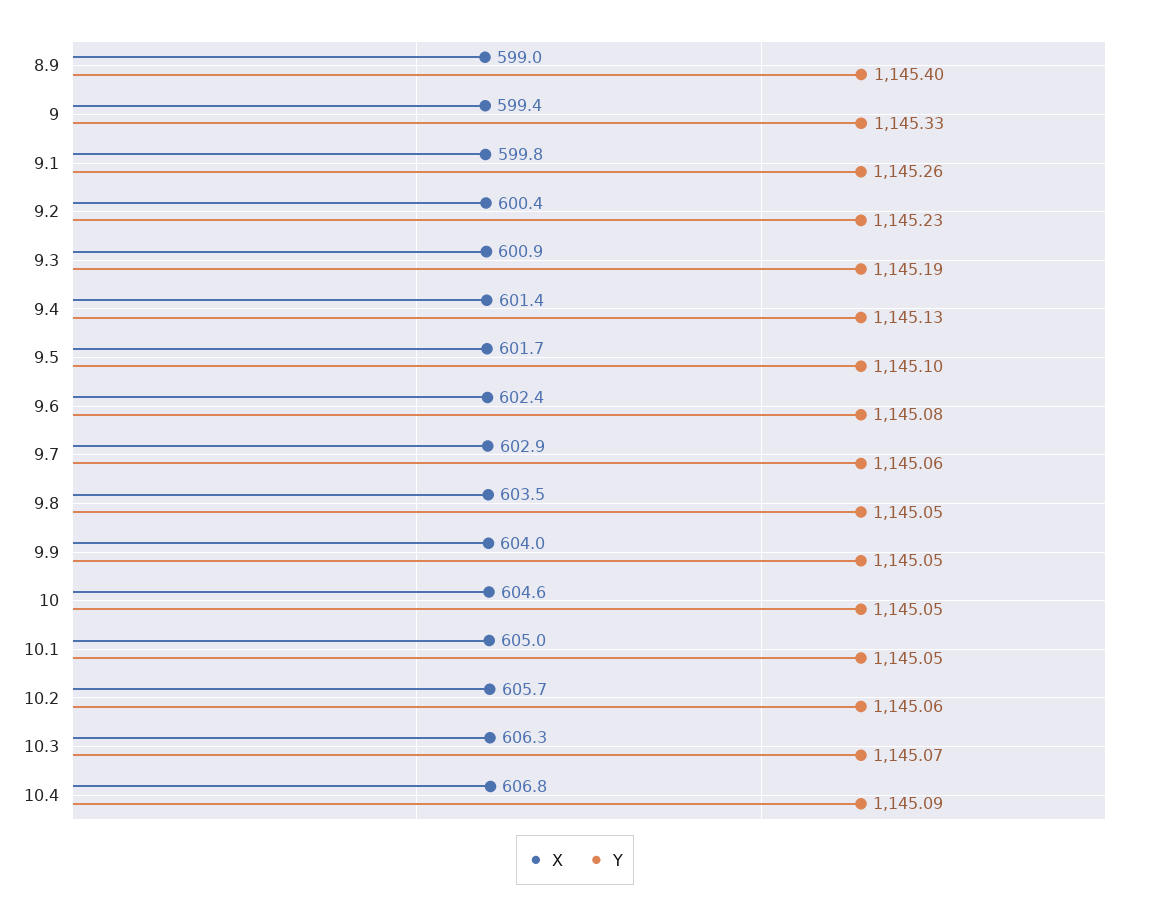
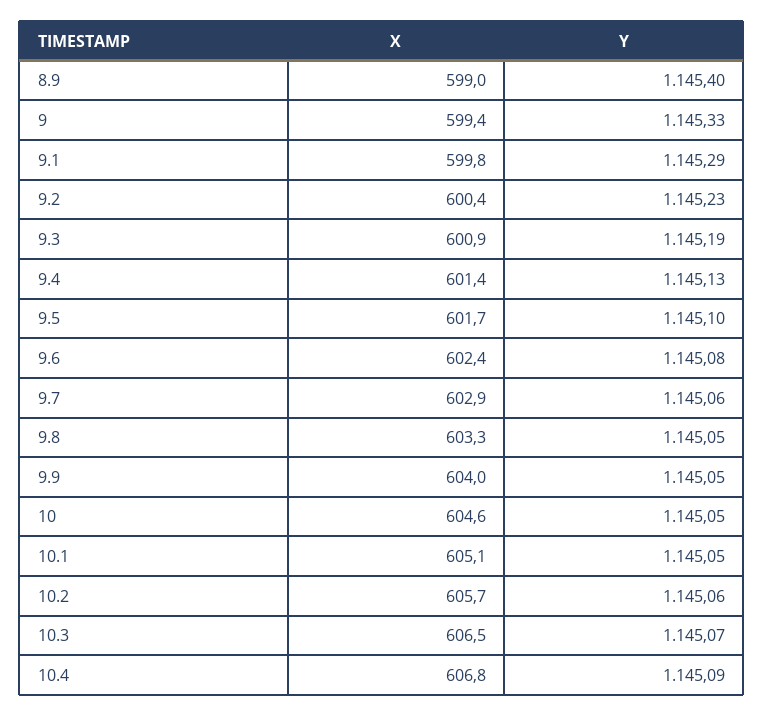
  {
    "X": {
      "8.9": 599,
      "9": 599.4,
      "9.1": 599.8,
      "9.2": 600.4,
      "9.3": 600.9,
      "9.4": 601.4,
      "9.5": 601.7,
      "9.6": 602.4,
      "9.7": 602.9,
-     "9.8": 603.5,
+     "9.8": 603.3,
      "9.9": 604,
      "10": 604.6,
-     "10.1": 605,
+     "10.1": 605.1,
      "10.2": 605.7,
-     "10.3": 606.3,
+     "10.3": 606.5,
      "10.4": 606.8
    },
    "Y": {
      "8.9": 1145.4,
      "9": 1145.33,
-     "9.1": 1145.26,
+     "9.1": 1145.29,
      "9.2": 1145.23,
      "9.3": 1145.19,
      "9.4": 1145.13,
      "9.5": 1145.1,
      "9.6": 1145.08,
      "9.7": 1145.06,
      "9.8": 1145.05,
      "9.9": 1145.05,
      "10": 1145.05,
      "10.1": 1145.05,
      "10.2": 1145.06,
      "10.3": 1145.07,
      "10.4": 1145.09
    }
  }

